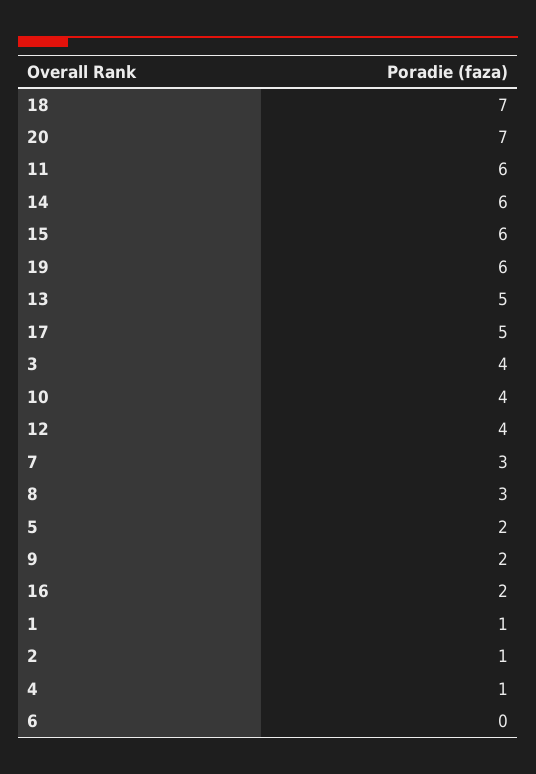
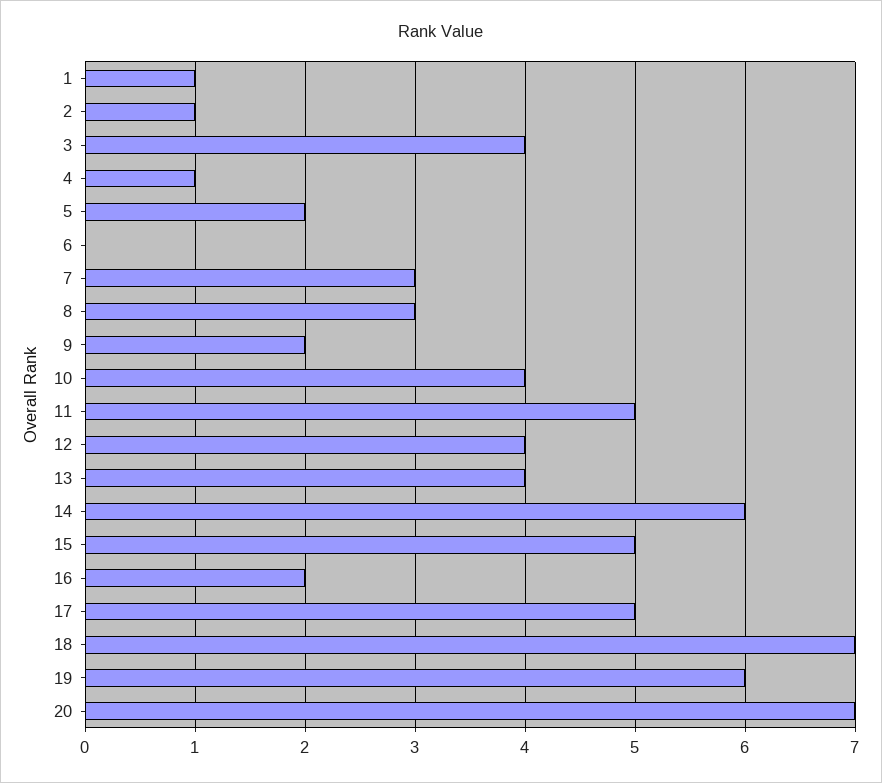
  {
    "18": 7,
    "20": 7,
-   "11": 6,
+   "11": 5,
    "14": 6,
-   "15": 6,
+   "15": 5,
    "19": 6,
-   "13": 5,
+   "13": 4,
    "17": 5,
    "3": 4,
    "10": 4,
    "12": 4,
    "7": 3,
    "8": 3,
    "5": 2,
    "9": 2,
    "16": 2,
    "1": 1,
    "2": 1,
    "4": 1,
    "6": 0
  }

